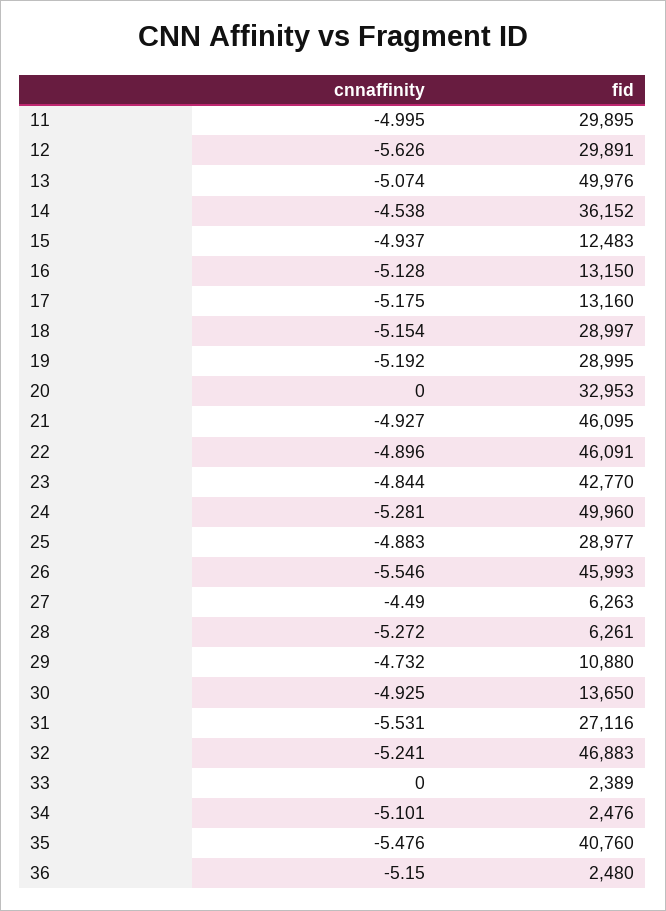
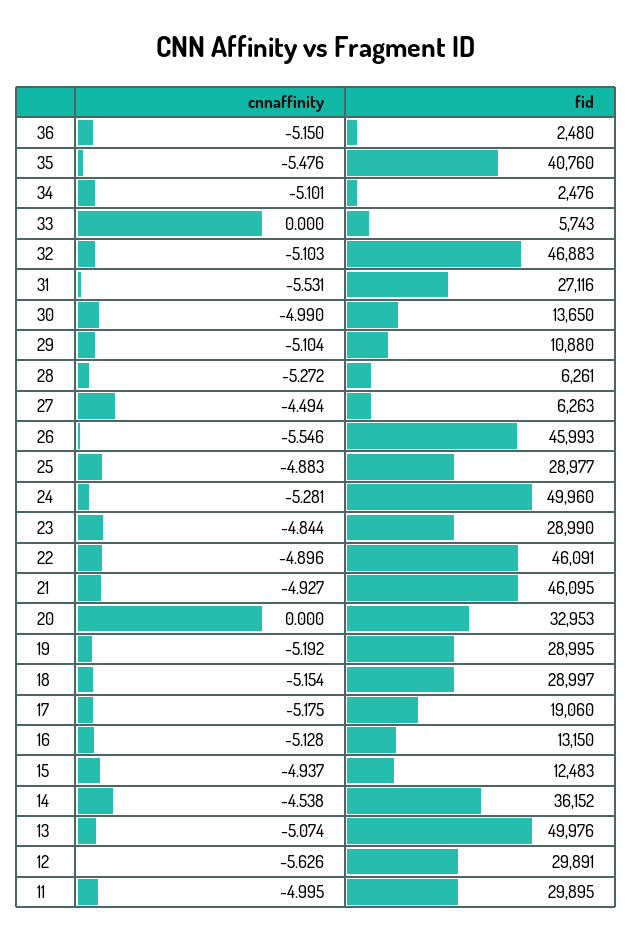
  {
    "cnnaffinity": {
      "11": -4.995,
      "12": -5.626,
      "13": -5.074,
      "14": -4.538,
      "15": -4.937,
      "16": -5.128,
      "17": -5.175,
      "18": -5.154,
      "19": -5.192,
      "20": 0,
      "21": -4.927,
      "22": -4.896,
      "23": -4.844,
      "24": -5.281,
      "25": -4.883,
      "26": -5.546,
-     "27": -4.49,
+     "27": -4.494,
      "28": -5.272,
-     "29": -4.732,
+     "29": -5.104,
-     "30": -4.925,
+     "30": -4.99,
      "31": -5.531,
-     "32": -5.241,
+     "32": -5.103,
      "33": 0,
      "34": -5.101,
      "35": -5.476,
      "36": -5.15
    },
    "fid": {
      "11": 29895,
      "12": 29891,
      "13": 49976,
      "14": 36152,
      "15": 12483,
      "16": 13150,
-     "17": 13160,
+     "17": 19060,
      "18": 28997,
      "19": 28995,
      "20": 32953,
      "21": 46095,
      "22": 46091,
-     "23": 42770,
+     "23": 28990,
      "24": 49960,
      "25": 28977,
      "26": 45993,
      "27": 6263,
      "28": 6261,
      "29": 10880,
      "30": 13650,
      "31": 27116,
      "32": 46883,
-     "33": 2389,
+     "33": 5743,
      "34": 2476,
      "35": 40760,
      "36": 2480
    }
  }

